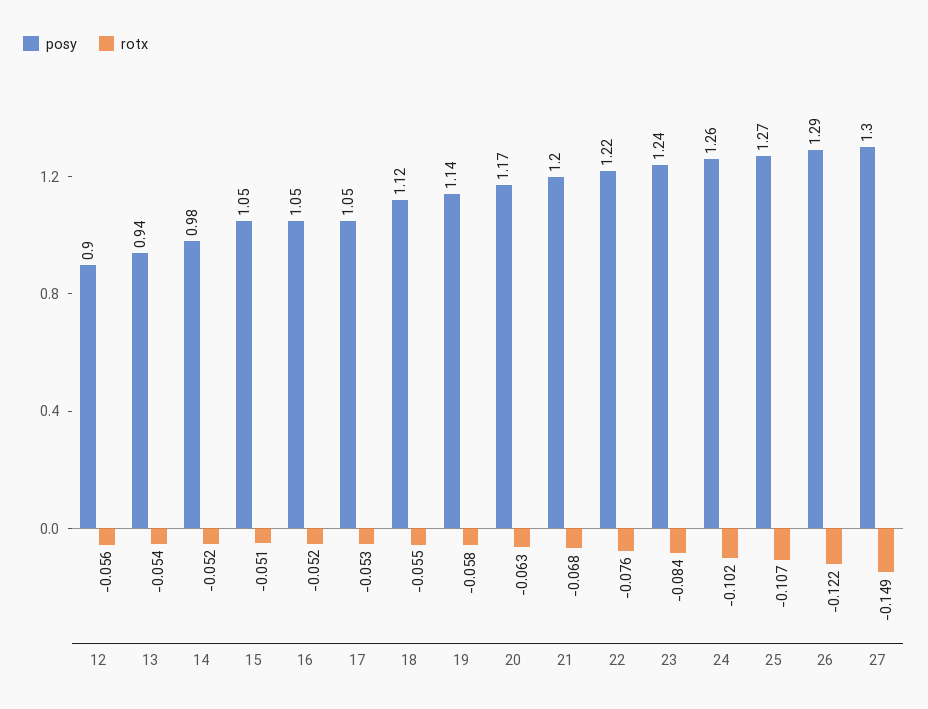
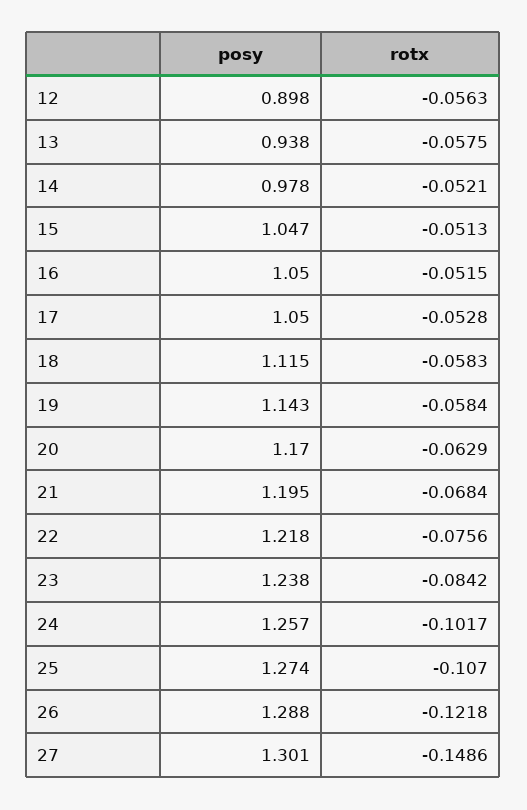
  {
    "posy": {
      "12": 0.898,
      "13": 0.938,
      "14": 0.978,
      "15": 1.047,
      "16": 1.05,
      "17": 1.05,
      "18": 1.115,
      "19": 1.143,
      "20": 1.17,
      "21": 1.195,
      "22": 1.218,
      "23": 1.238,
      "24": 1.257,
      "25": 1.274,
      "26": 1.288,
      "27": 1.301
    },
    "rotx": {
      "12": -0.0563,
-     "13": -0.054,
+     "13": -0.0575,
      "14": -0.0521,
      "15": -0.0513,
      "16": -0.0515,
      "17": -0.0528,
-     "18": -0.055,
+     "18": -0.0583,
      "19": -0.0584,
      "20": -0.0629,
      "21": -0.0684,
      "22": -0.0756,
      "23": -0.0842,
      "24": -0.1017,
      "25": -0.107,
      "26": -0.1218,
      "27": -0.1486
    }
  }

